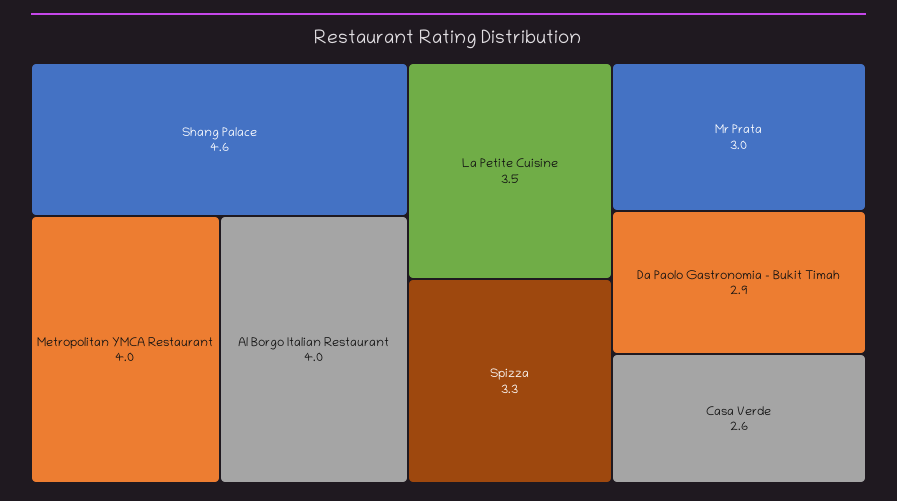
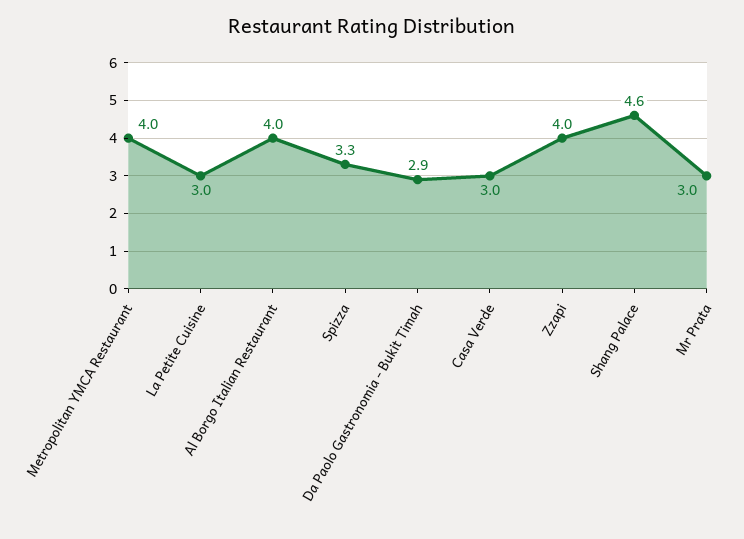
  {
    "Shang Palace": 4.6,
    "Metropolitan YMCA Restaurant": 4,
    "Al Borgo Italian Restaurant": 4,
-   "La Petite Cuisine": 3.5,
+   "La Petite Cuisine": 3,
    "Spizza": 3.3,
    "Mr Prata": 3,
    "Da Paolo Gastronomia - Bukit Timah": 2.9,
-   "Casa Verde": 2.6
+   "Casa Verde": 3,
+   "Zzapi": 4
  }

